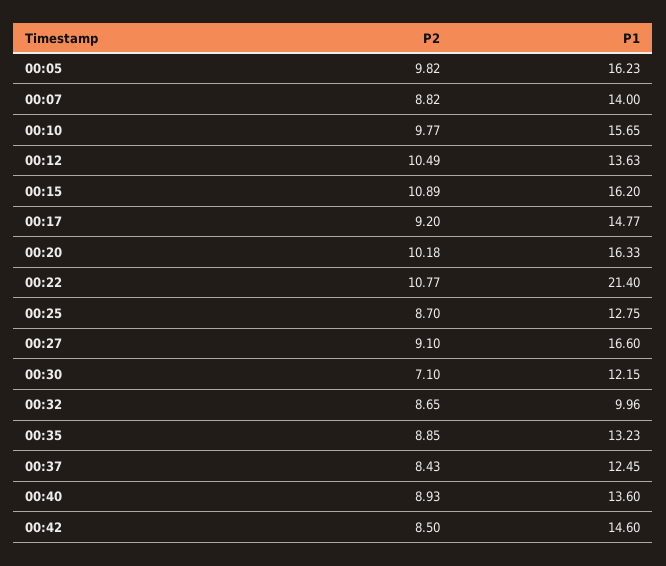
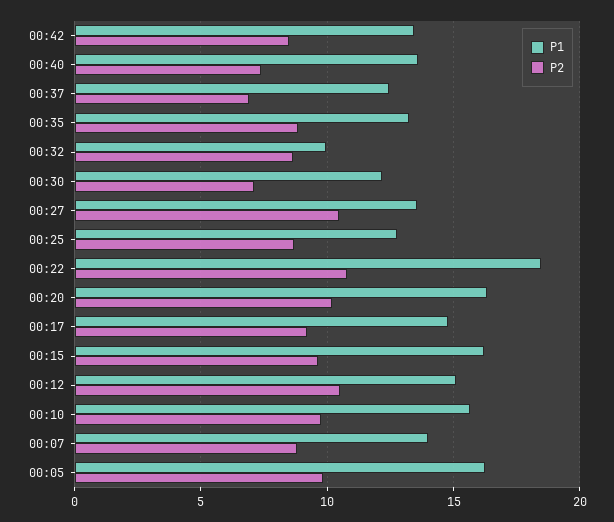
  {
    "P2": {
      "00:05": 9.82,
      "00:07": 8.82,
      "00:10": 9.77,
      "00:12": 10.49,
-     "00:15": 10.89,
+     "00:15": 9.5,
      "00:17": 9.2,
      "00:20": 10.18,
      "00:22": 10.77,
      "00:25": 8.7,
-     "00:27": 9.1,
+     "00:27": 10.5,
      "00:30": 7.1,
      "00:32": 8.65,
      "00:35": 8.85,
-     "00:37": 8.43,
+     "00:37": 7,
-     "00:40": 8.93,
+     "00:40": 7.5,
      "00:42": 8.5
    },
    "P1": {
      "00:05": 16.23,
      "00:07": 14,
      "00:10": 15.65,
-     "00:12": 13.63,
+     "00:12": 15,
      "00:15": 16.2,
      "00:17": 14.77,
      "00:20": 16.33,
-     "00:22": 21.4,
+     "00:22": 18.5,
      "00:25": 12.75,
-     "00:27": 16.6,
+     "00:27": 13.5,
      "00:30": 12.15,
      "00:32": 9.96,
      "00:35": 13.23,
      "00:37": 12.45,
      "00:40": 13.6,
-     "00:42": 14.6
+     "00:42": 13.5
    }
  }

